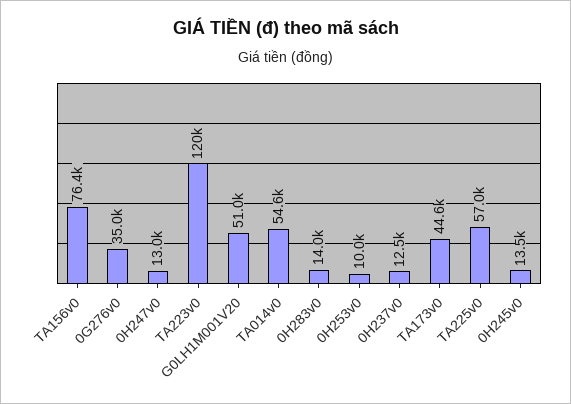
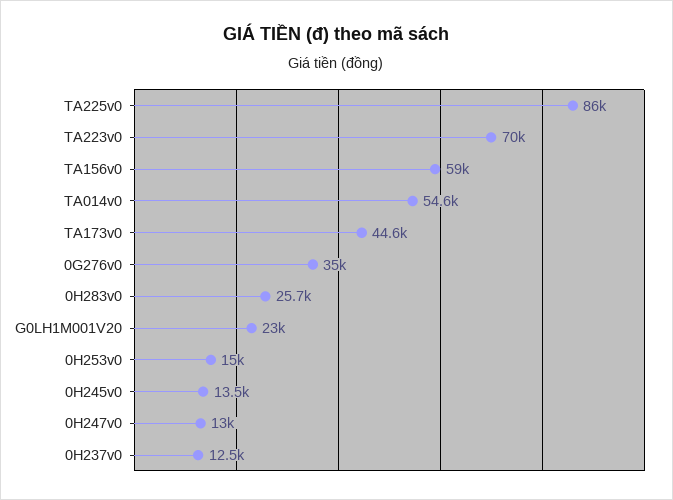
  {
-   "TA156v0": 76400,
+   "TA156v0": 59000,
    "0G276v0": 35000,
    "0H247v0": 13000,
-   "TA223v0": 120000,
+   "TA223v0": 70000,
-   "G0LH1M001V20": 51000,
+   "G0LH1M001V20": 23000,
    "TA014v0": 54600,
-   "0H283v0": 14000,
+   "0H283v0": 25700,
-   "0H253v0": 10000,
+   "0H253v0": 15000,
    "0H237v0": 12500,
    "TA173v0": 44600,
-   "TA225v0": 57000,
+   "TA225v0": 86000,
    "0H245v0": 13500
  }

